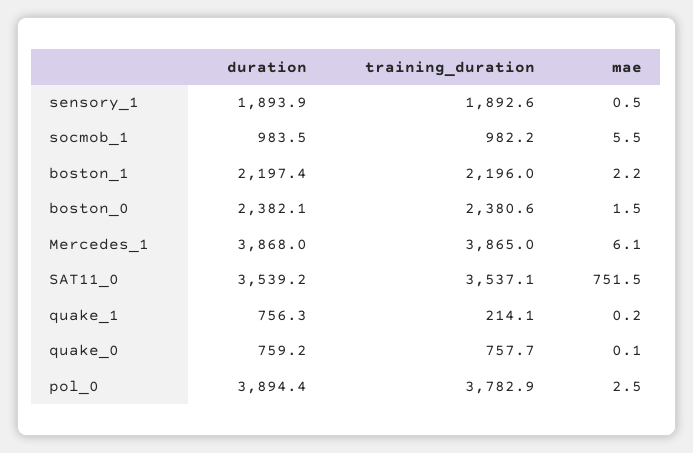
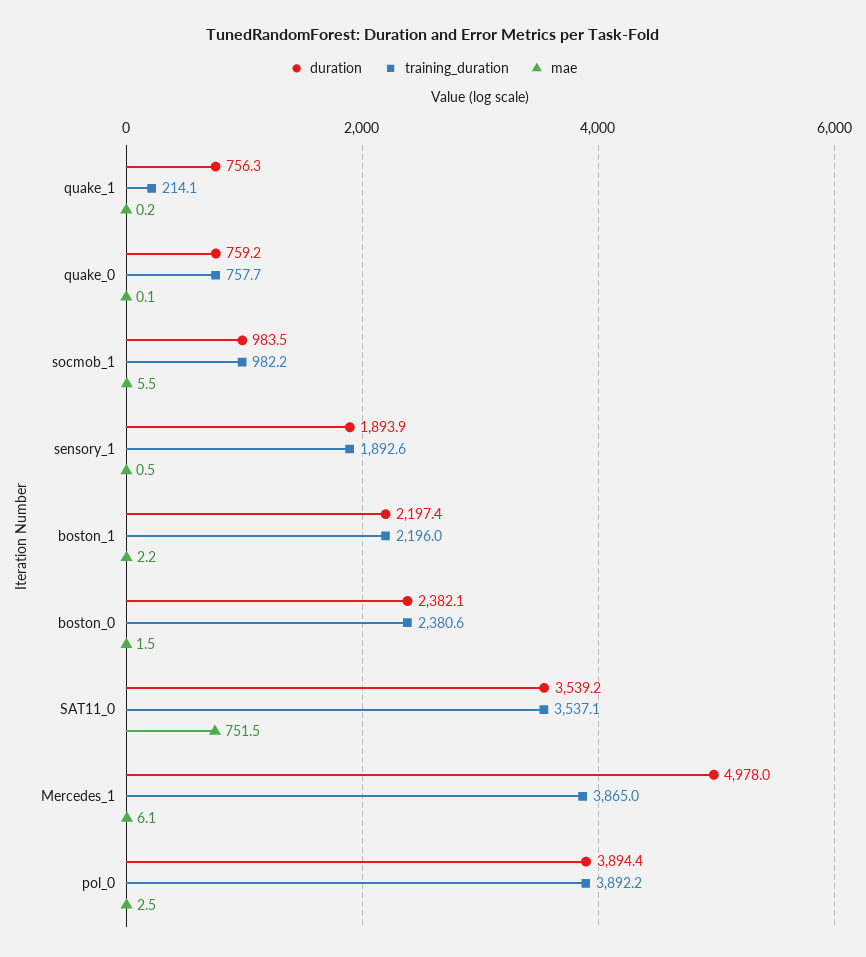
  {
    "duration": {
      "sensory_1": 1893.9,
      "socmob_1": 983.5,
      "boston_1": 2197.4,
      "boston_0": 2382.1,
-     "Mercedes_1": 3868,
+     "Mercedes_1": 4978,
      "SAT11_0": 3539.2,
      "quake_1": 756.3,
      "quake_0": 759.2,
      "pol_0": 3894.4
    },
    "training_duration": {
      "sensory_1": 1892.6,
      "socmob_1": 982.2,
      "boston_1": 2196,
      "boston_0": 2380.6,
      "Mercedes_1": 3865,
      "SAT11_0": 3537.1,
      "quake_1": 214.1,
      "quake_0": 757.7,
-     "pol_0": 3782.9
+     "pol_0": 3892.2
    },
    "mae": {
      "sensory_1": 0.5,
      "socmob_1": 5.5,
      "boston_1": 2.2,
      "boston_0": 1.5,
      "Mercedes_1": 6.1,
      "SAT11_0": 751.5,
      "quake_1": 0.2,
      "quake_0": 0.1,
      "pol_0": 2.5
    }
  }

